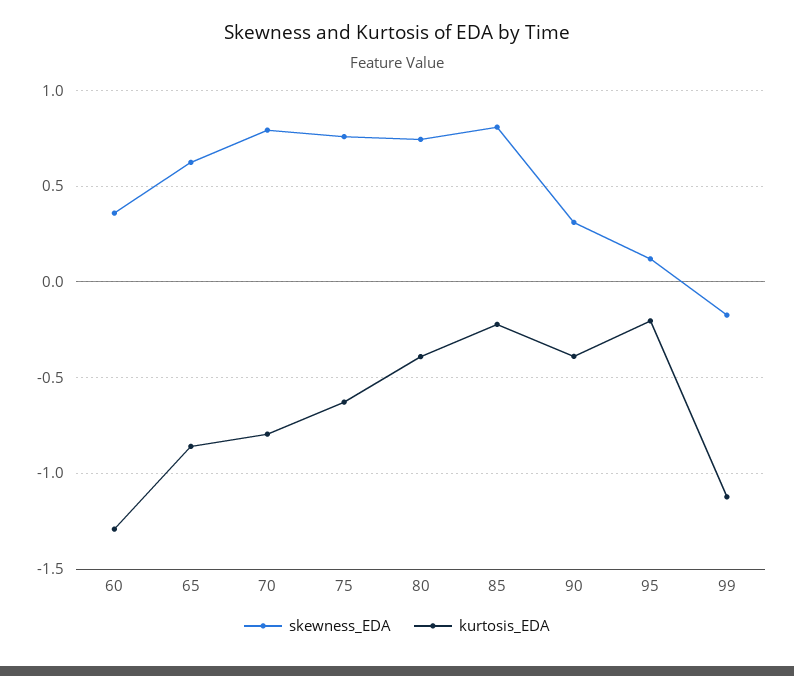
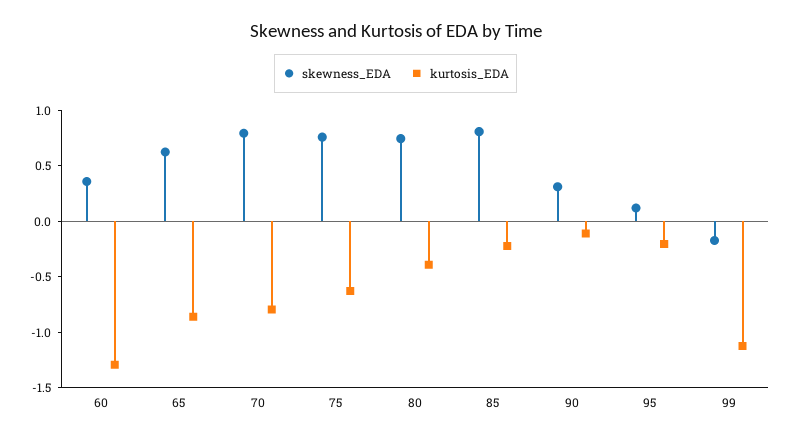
  {
    "skewness_EDA": {
      "60": 0.35,
      "65": 0.6,
      "70": 0.8,
      "75": 0.75,
      "80": 0.75,
      "85": 0.8,
      "90": 0.3,
      "95": 0.1,
      "99": -0.15
    },
    "kurtosis_EDA": {
      "60": -1.3,
      "65": -0.85,
      "70": -0.8,
      "75": -0.65,
      "80": -0.4,
      "85": -0.2,
-     "90": -0.4,
+     "90": -0.1,
      "95": -0.2,
      "99": -1.1
    }
  }

